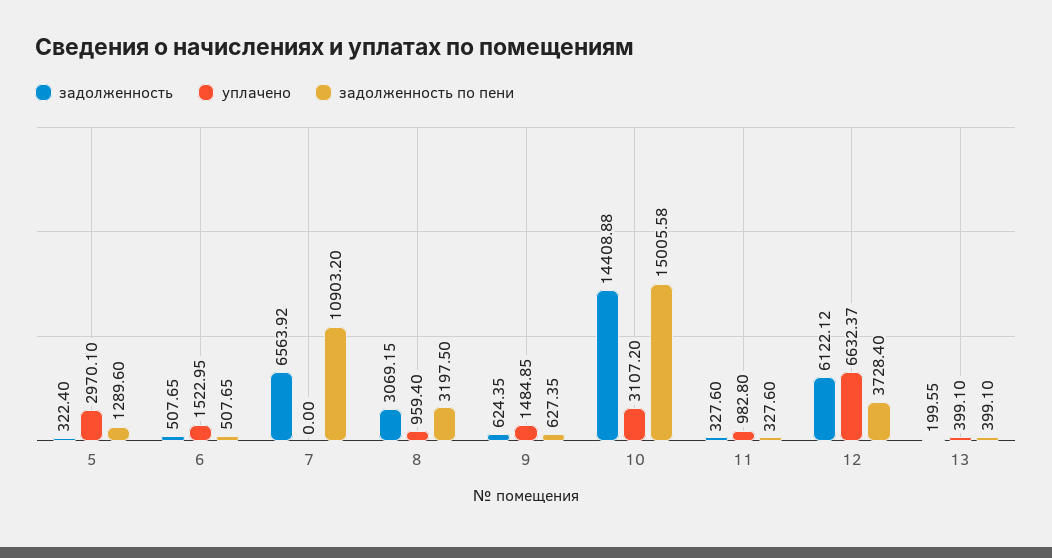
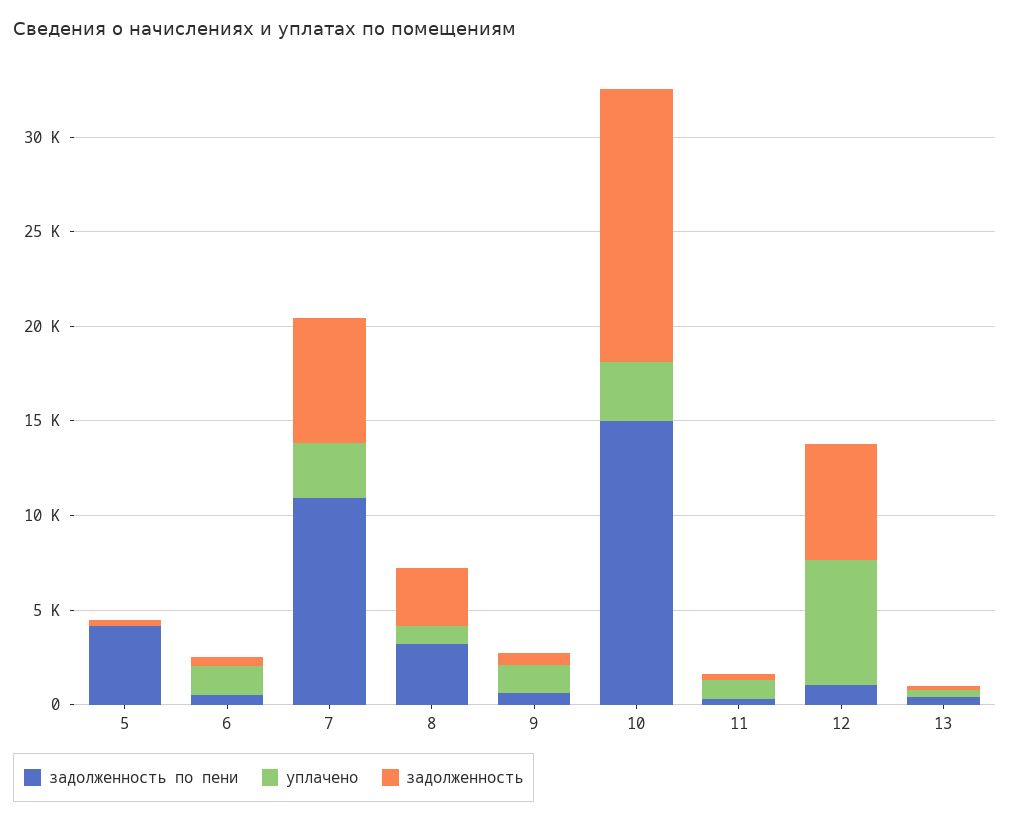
  {
    "задолженность": {
      "5": 322.4,
      "6": 507.65,
      "7": 6563.92,
      "8": 3069.15,
      "9": 624.35,
      "10": 14408.88,
      "11": 327.6,
      "12": 6122.12,
      "13": 199.55
    },
    "уплачено": {
-     "5": 2970.1,
+     "5": 0,
      "6": 1522.95,
-     "7": 0,
+     "7": 3000,
      "8": 959.4,
      "9": 1484.85,
      "10": 3107.2,
      "11": 982.8,
      "12": 6632.37,
      "13": 399.1
    },
    "задолженность по пени": {
-     "5": 1289.6,
+     "5": 4000,
      "6": 507.65,
      "7": 10903.2,
      "8": 3197.5,
      "9": 627.35,
      "10": 15005.58,
      "11": 327.6,
-     "12": 3728.4,
+     "12": 1000,
      "13": 399.1
    }
  }

